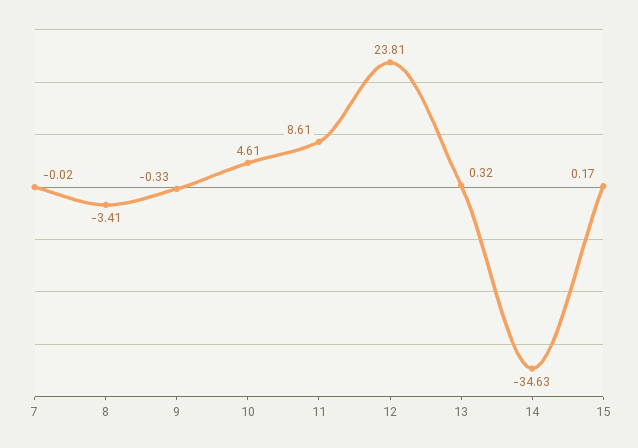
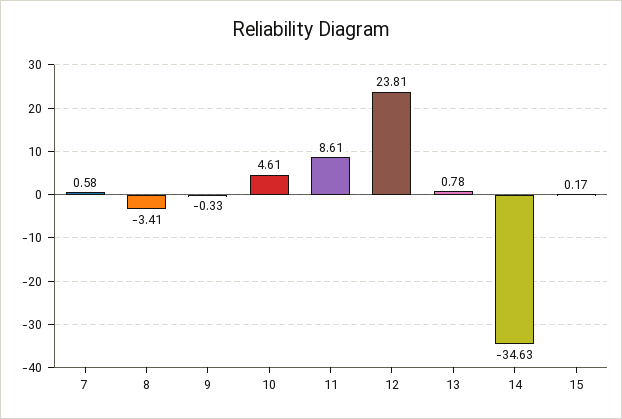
  {
-   "7": -0.02,
+   "7": 0.58,
    "8": -3.41,
    "9": -0.33,
    "10": 4.61,
    "11": 8.61,
    "12": 23.81,
-   "13": 0.32,
+   "13": 0.78,
    "14": -34.63,
    "15": 0.17
  }

